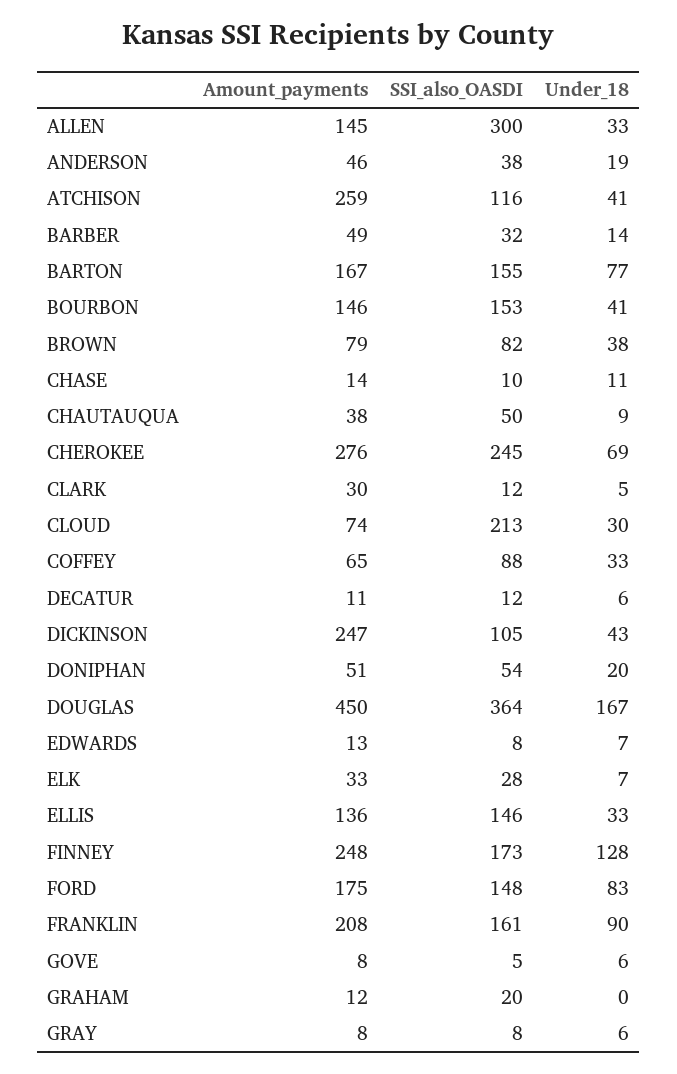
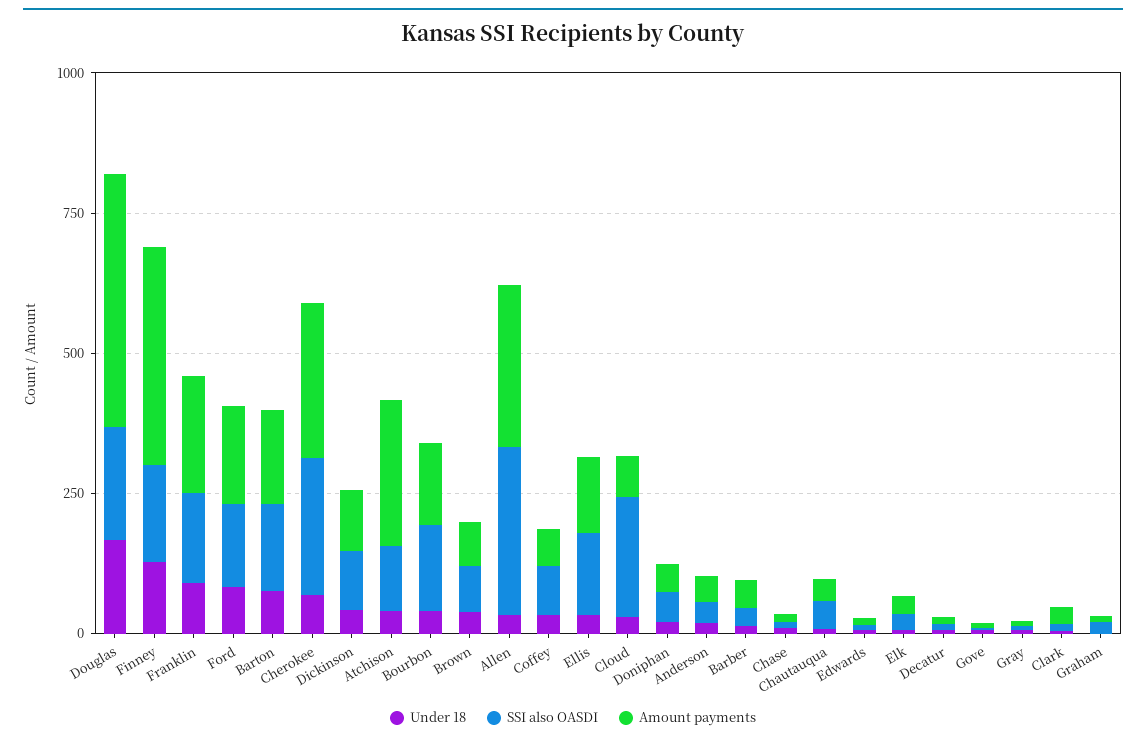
  {
    "Amount_payments": {
-     "ALLEN": 145,
+     "ALLEN": 300,
      "ANDERSON": 46,
      "ATCHISON": 259,
      "BARBER": 49,
      "BARTON": 167,
      "BOURBON": 146,
      "BROWN": 79,
      "CHASE": 14,
      "CHAUTAUQUA": 38,
      "CHEROKEE": 276,
      "CLARK": 30,
      "CLOUD": 74,
      "COFFEY": 65,
      "DECATUR": 11,
-     "DICKINSON": 247,
+     "DICKINSON": 100,
      "DONIPHAN": 51,
      "DOUGLAS": 450,
      "EDWARDS": 13,
      "ELK": 33,
      "ELLIS": 136,
-     "FINNEY": 248,
+     "FINNEY": 400,
      "FORD": 175,
      "FRANKLIN": 208,
      "GOVE": 8,
      "GRAHAM": 12,
      "GRAY": 8
    },
    "SSI_also_OASDI": {
      "ALLEN": 300,
      "ANDERSON": 38,
      "ATCHISON": 116,
      "BARBER": 32,
      "BARTON": 155,
      "BOURBON": 153,
      "BROWN": 82,
      "CHASE": 10,
      "CHAUTAUQUA": 50,
      "CHEROKEE": 245,
      "CLARK": 12,
      "CLOUD": 213,
      "COFFEY": 88,
      "DECATUR": 12,
      "DICKINSON": 105,
      "DONIPHAN": 54,
-     "DOUGLAS": 364,
+     "DOUGLAS": 200,
      "EDWARDS": 8,
      "ELK": 28,
      "ELLIS": 146,
      "FINNEY": 173,
      "FORD": 148,
      "FRANKLIN": 161,
      "GOVE": 5,
      "GRAHAM": 20,
      "GRAY": 8
    },
    "Under_18": {
      "ALLEN": 33,
      "ANDERSON": 19,
      "ATCHISON": 41,
      "BARBER": 14,
      "BARTON": 77,
      "BOURBON": 41,
      "BROWN": 38,
      "CHASE": 11,
      "CHAUTAUQUA": 9,
      "CHEROKEE": 69,
      "CLARK": 5,
      "CLOUD": 30,
      "COFFEY": 33,
      "DECATUR": 6,
      "DICKINSON": 43,
      "DONIPHAN": 20,
      "DOUGLAS": 167,
      "EDWARDS": 7,
      "ELK": 7,
      "ELLIS": 33,
      "FINNEY": 128,
      "FORD": 83,
      "FRANKLIN": 90,
      "GOVE": 6,
      "GRAHAM": 0,
      "GRAY": 6
    }
  }

